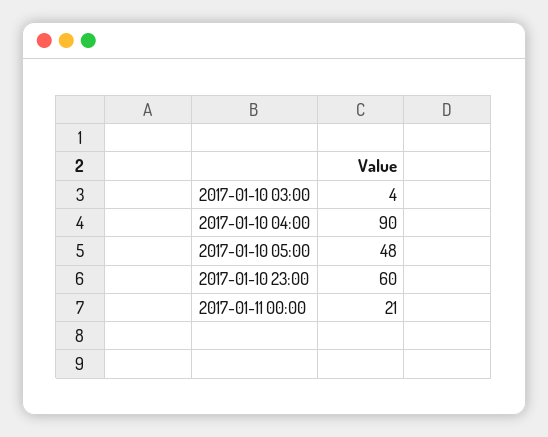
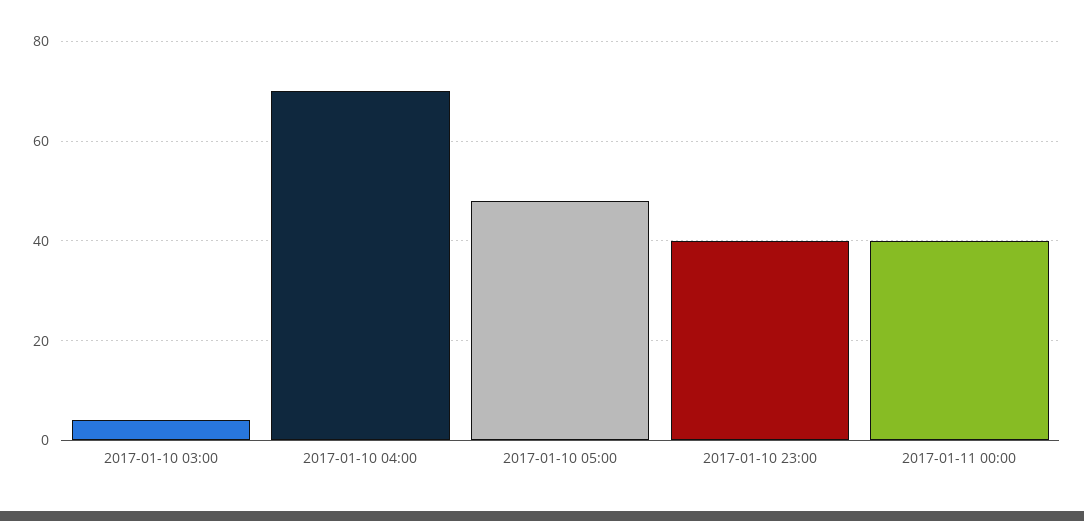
  {
    "2017-01-10 03:00": 4,
-   "2017-01-10 04:00": 90,
+   "2017-01-10 04:00": 70,
    "2017-01-10 05:00": 48,
-   "2017-01-10 23:00": 60,
+   "2017-01-10 23:00": 40,
-   "2017-01-11 00:00": 21
+   "2017-01-11 00:00": 40
  }

